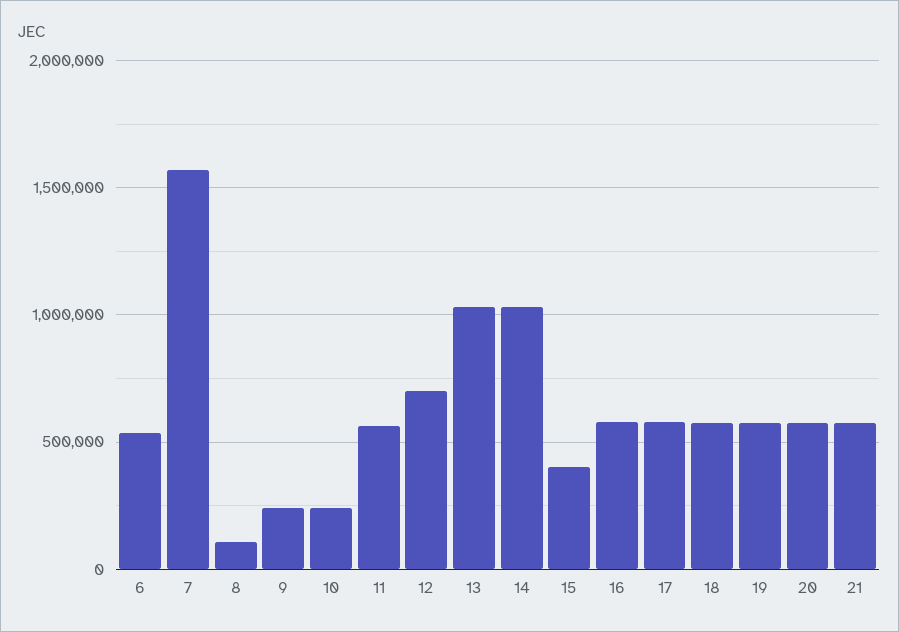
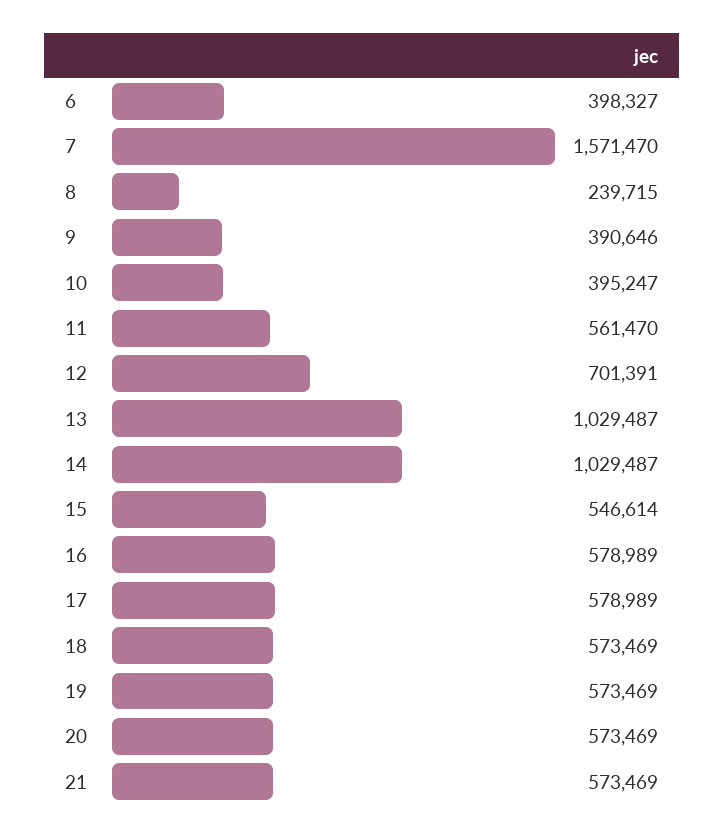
  {
-   "6": 550000,
+   "6": 398327,
    "7": 1571470,
-   "8": 100000,
+   "8": 239715,
-   "9": 250000,
+   "9": 390646,
-   "10": 250000,
+   "10": 395247,
    "11": 561470,
    "12": 701391,
    "13": 1029487,
    "14": 1029487,
-   "15": 400000,
+   "15": 546614,
    "16": 578989,
    "17": 578989,
    "18": 573469,
    "19": 573469,
    "20": 573469,
    "21": 573469
  }

